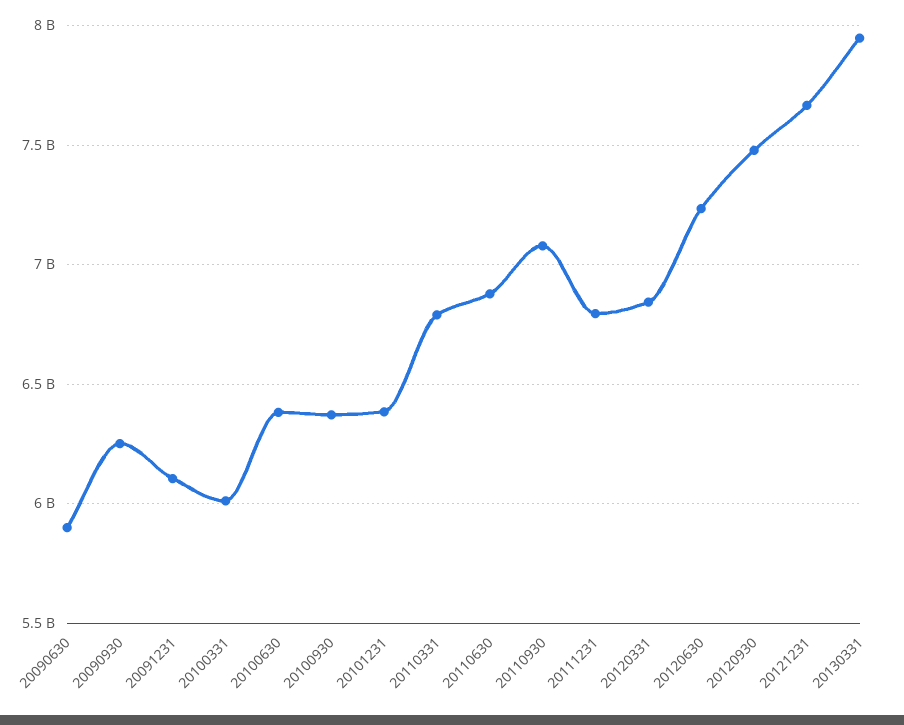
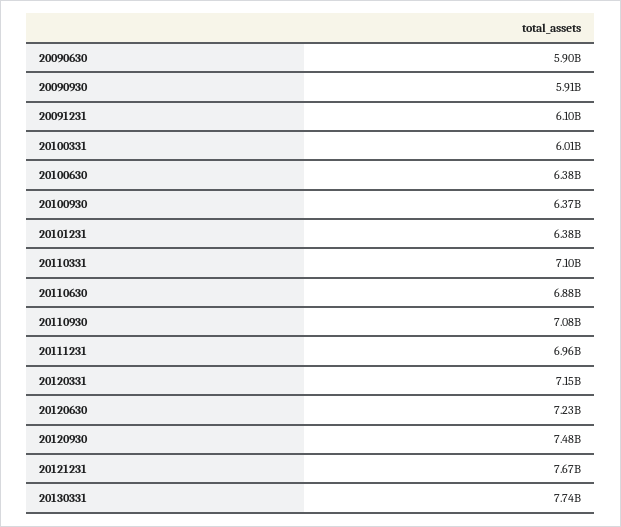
  {
    "20090630": 5900000000,
-   "20090930": 6250000000,
+   "20090930": 5910000000,
    "20091231": 6100000000,
    "20100331": 6010000000,
    "20100630": 6380000000,
    "20100930": 6370000000,
    "20101231": 6380000000,
-   "20110331": 6800000000,
+   "20110331": 7100000000,
    "20110630": 6880000000,
    "20110930": 7080000000,
-   "20111231": 6800000000,
+   "20111231": 6960000000,
-   "20120331": 6850000000,
+   "20120331": 7150000000,
    "20120630": 7230000000,
    "20120930": 7480000000,
    "20121231": 7670000000,
-   "20130331": 7950000000
+   "20130331": 7740000000
  }

